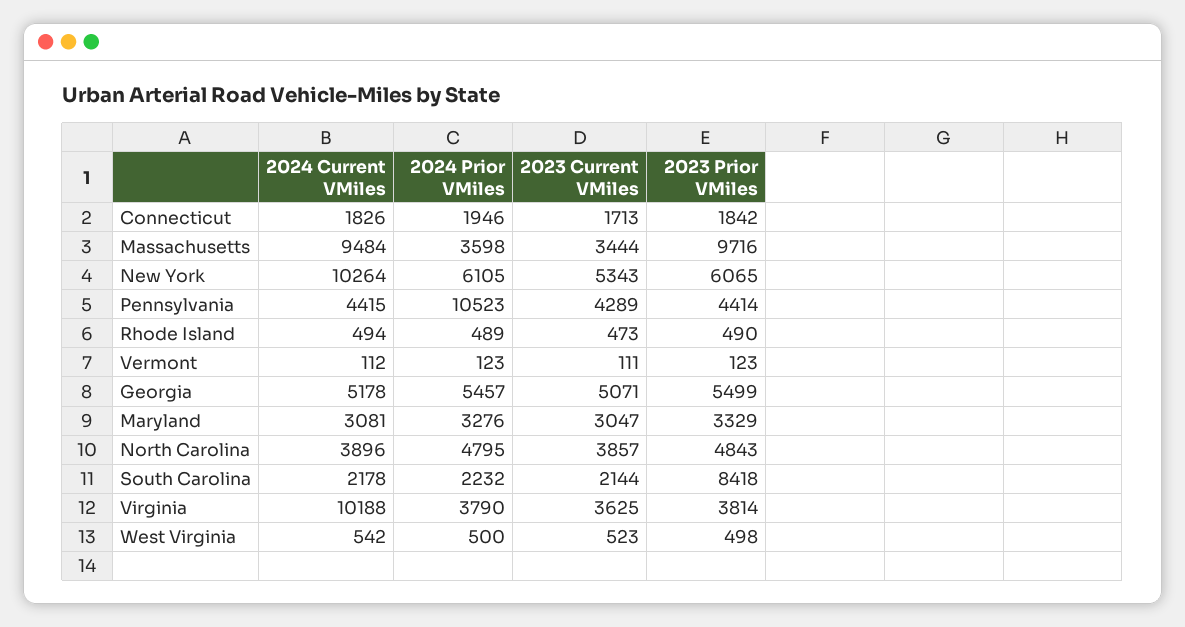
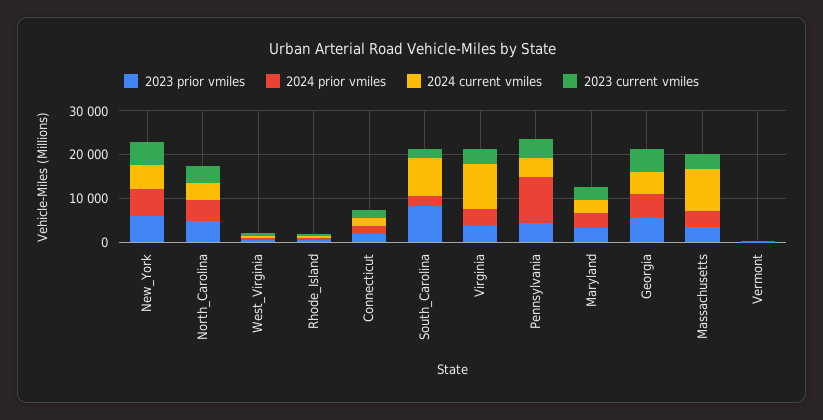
  {
    "2024 Current VMiles": {
      "Connecticut": 1826,
      "Massachusetts": 9484,
-     "New York": 10264,
+     "New York": 6000,
      "Pennsylvania": 4415,
      "Rhode Island": 494,
      "Vermont": 112,
      "Georgia": 5178,
      "Maryland": 3081,
      "North Carolina": 3896,
-     "South Carolina": 2178,
+     "South Carolina": 8000,
      "Virginia": 10188,
      "West Virginia": 542
    },
    "2024 Prior VMiles": {
      "Connecticut": 1946,
      "Massachusetts": 3598,
      "New York": 6105,
      "Pennsylvania": 10523,
      "Rhode Island": 489,
      "Vermont": 123,
      "Georgia": 5457,
      "Maryland": 3276,
      "North Carolina": 4795,
      "South Carolina": 2232,
      "Virginia": 3790,
      "West Virginia": 500
    },
    "2023 Current VMiles": {
      "Connecticut": 1713,
      "Massachusetts": 3444,
      "New York": 5343,
      "Pennsylvania": 4289,
      "Rhode Island": 473,
      "Vermont": 111,
      "Georgia": 5071,
      "Maryland": 3047,
      "North Carolina": 3857,
      "South Carolina": 2144,
      "Virginia": 3625,
      "West Virginia": 523
    },
    "2023 Prior VMiles": {
      "Connecticut": 1842,
-     "Massachusetts": 9716,
+     "Massachusetts": 4000,
      "New York": 6065,
      "Pennsylvania": 4414,
      "Rhode Island": 490,
      "Vermont": 123,
      "Georgia": 5499,
      "Maryland": 3329,
      "North Carolina": 4843,
      "South Carolina": 8418,
      "Virginia": 3814,
      "West Virginia": 498
    }
  }

